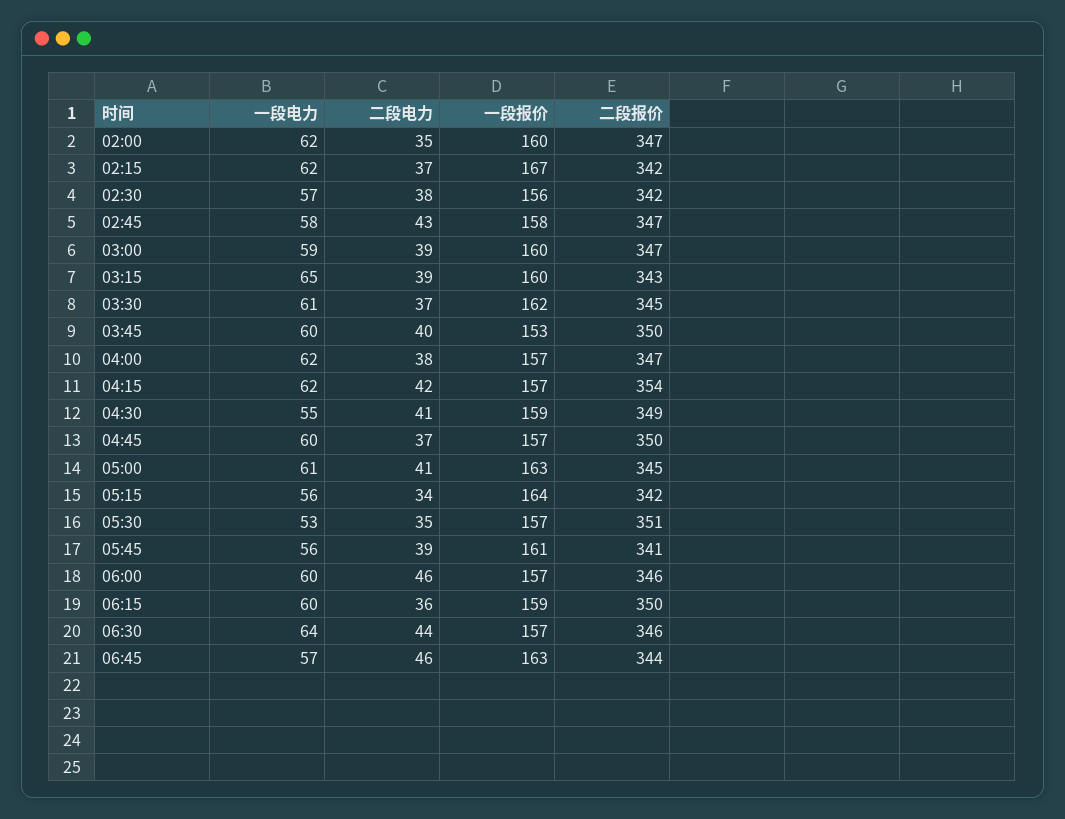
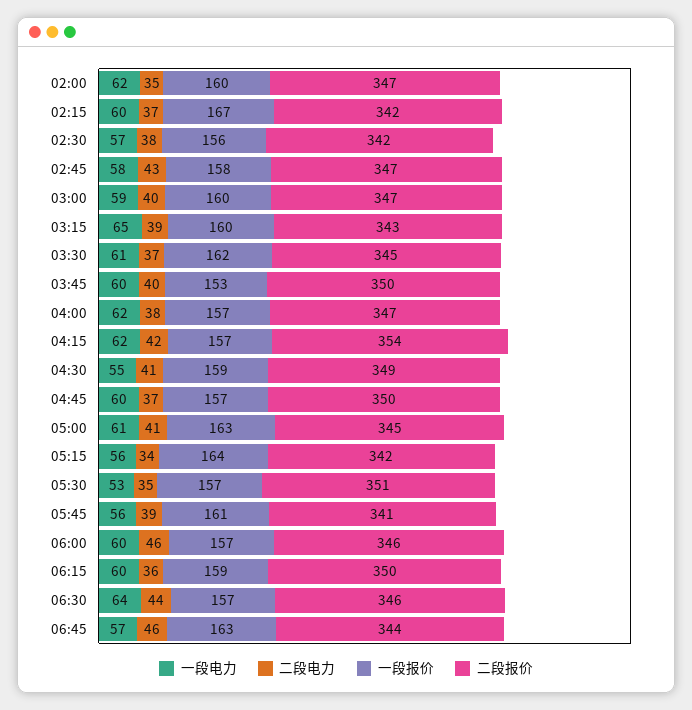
  {
    "一段电力": {
      "02:00": 62,
-     "02:15": 62,
+     "02:15": 60,
      "02:30": 57,
      "02:45": 58,
      "03:00": 59,
      "03:15": 65,
      "03:30": 61,
      "03:45": 60,
      "04:00": 62,
      "04:15": 62,
      "04:30": 55,
      "04:45": 60,
      "05:00": 61,
      "05:15": 56,
      "05:30": 53,
      "05:45": 56,
      "06:00": 60,
      "06:15": 60,
      "06:30": 64,
      "06:45": 57
    },
    "二段电力": {
      "02:00": 35,
      "02:15": 37,
      "02:30": 38,
      "02:45": 43,
-     "03:00": 39,
+     "03:00": 40,
      "03:15": 39,
      "03:30": 37,
      "03:45": 40,
      "04:00": 38,
      "04:15": 42,
      "04:30": 41,
      "04:45": 37,
      "05:00": 41,
      "05:15": 34,
      "05:30": 35,
      "05:45": 39,
      "06:00": 46,
      "06:15": 36,
      "06:30": 44,
      "06:45": 46
    },
    "一段报价": {
      "02:00": 160,
      "02:15": 167,
      "02:30": 156,
      "02:45": 158,
      "03:00": 160,
      "03:15": 160,
      "03:30": 162,
      "03:45": 153,
      "04:00": 157,
      "04:15": 157,
      "04:30": 159,
      "04:45": 157,
      "05:00": 163,
      "05:15": 164,
      "05:30": 157,
      "05:45": 161,
      "06:00": 157,
      "06:15": 159,
      "06:30": 157,
      "06:45": 163
    },
    "二段报价": {
      "02:00": 347,
      "02:15": 342,
      "02:30": 342,
      "02:45": 347,
      "03:00": 347,
      "03:15": 343,
      "03:30": 345,
      "03:45": 350,
      "04:00": 347,
      "04:15": 354,
      "04:30": 349,
      "04:45": 350,
      "05:00": 345,
      "05:15": 342,
      "05:30": 351,
      "05:45": 341,
      "06:00": 346,
      "06:15": 350,
      "06:30": 346,
      "06:45": 344
    }
  }

